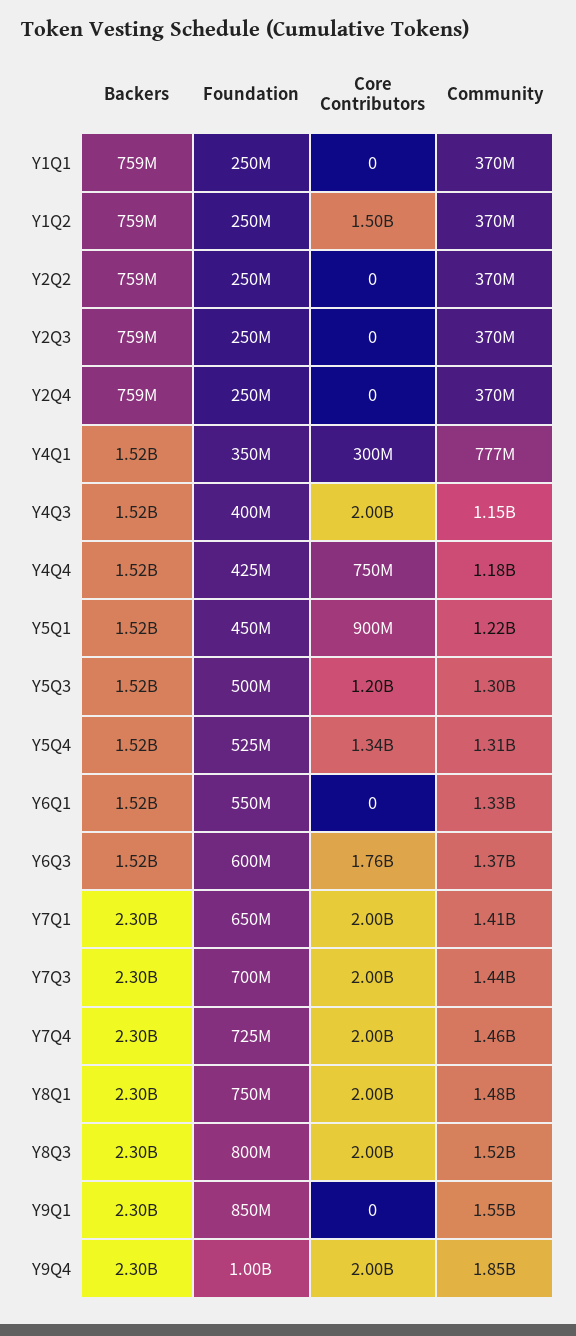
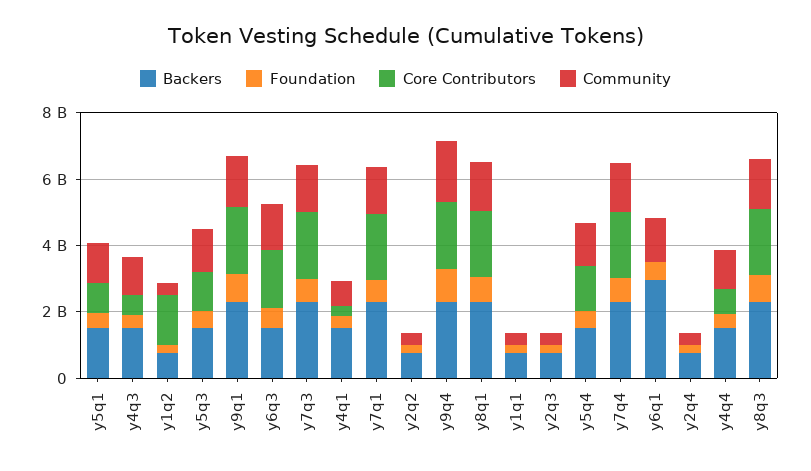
  {
    "Backers": {
      "Y1Q1": 759000000,
      "Y1Q2": 759000000,
      "Y2Q2": 759000000,
      "Y2Q3": 759000000,
      "Y2Q4": 759000000,
      "Y4Q1": 1520000000,
      "Y4Q3": 1520000000,
      "Y4Q4": 1520000000,
      "Y5Q1": 1520000000,
      "Y5Q3": 1520000000,
      "Y5Q4": 1520000000,
-     "Y6Q1": 1520000000,
+     "Y6Q1": 3000000000,
      "Y6Q3": 1520000000,
      "Y7Q1": 2300000000,
      "Y7Q3": 2300000000,
      "Y7Q4": 2300000000,
      "Y8Q1": 2300000000,
      "Y8Q3": 2300000000,
      "Y9Q1": 2300000000,
      "Y9Q4": 2300000000
    },
    "Foundation": {
      "Y1Q1": 250000000,
      "Y1Q2": 250000000,
      "Y2Q2": 250000000,
      "Y2Q3": 250000000,
      "Y2Q4": 250000000,
      "Y4Q1": 350000000,
      "Y4Q3": 400000000,
      "Y4Q4": 425000000,
      "Y5Q1": 450000000,
      "Y5Q3": 500000000,
      "Y5Q4": 525000000,
      "Y6Q1": 550000000,
      "Y6Q3": 600000000,
      "Y7Q1": 650000000,
      "Y7Q3": 700000000,
      "Y7Q4": 725000000,
      "Y8Q1": 750000000,
      "Y8Q3": 800000000,
      "Y9Q1": 850000000,
      "Y9Q4": 1000000000
    },
    "Core Contributors": {
      "Y1Q1": 0,
      "Y1Q2": 1500000000,
      "Y2Q2": 0,
      "Y2Q3": 0,
      "Y2Q4": 0,
      "Y4Q1": 300000000,
-     "Y4Q3": 2000000000,
+     "Y4Q3": 500000000,
      "Y4Q4": 750000000,
      "Y5Q1": 900000000,
      "Y5Q3": 1200000000,
      "Y5Q4": 1340000000,
      "Y6Q1": 0,
      "Y6Q3": 1760000000,
      "Y7Q1": 2000000000,
      "Y7Q3": 2000000000,
      "Y7Q4": 2000000000,
      "Y8Q1": 2000000000,
      "Y8Q3": 2000000000,
-     "Y9Q1": 0,
+     "Y9Q1": 2000000000,
      "Y9Q4": 2000000000
    },
    "Community": {
      "Y1Q1": 370000000,
      "Y1Q2": 370000000,
      "Y2Q2": 370000000,
      "Y2Q3": 370000000,
      "Y2Q4": 370000000,
      "Y4Q1": 777000000,
      "Y4Q3": 1150000000,
      "Y4Q4": 1180000000,
      "Y5Q1": 1220000000,
      "Y5Q3": 1300000000,
      "Y5Q4": 1310000000,
      "Y6Q1": 1330000000,
      "Y6Q3": 1370000000,
      "Y7Q1": 1410000000,
      "Y7Q3": 1440000000,
      "Y7Q4": 1460000000,
      "Y8Q1": 1480000000,
      "Y8Q3": 1520000000,
      "Y9Q1": 1550000000,
      "Y9Q4": 1850000000
    }
  }

